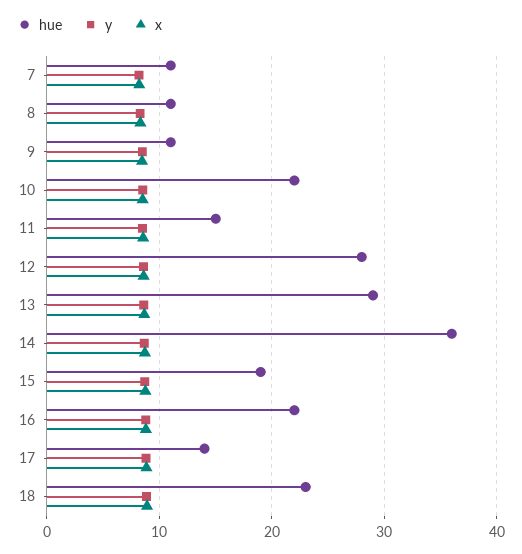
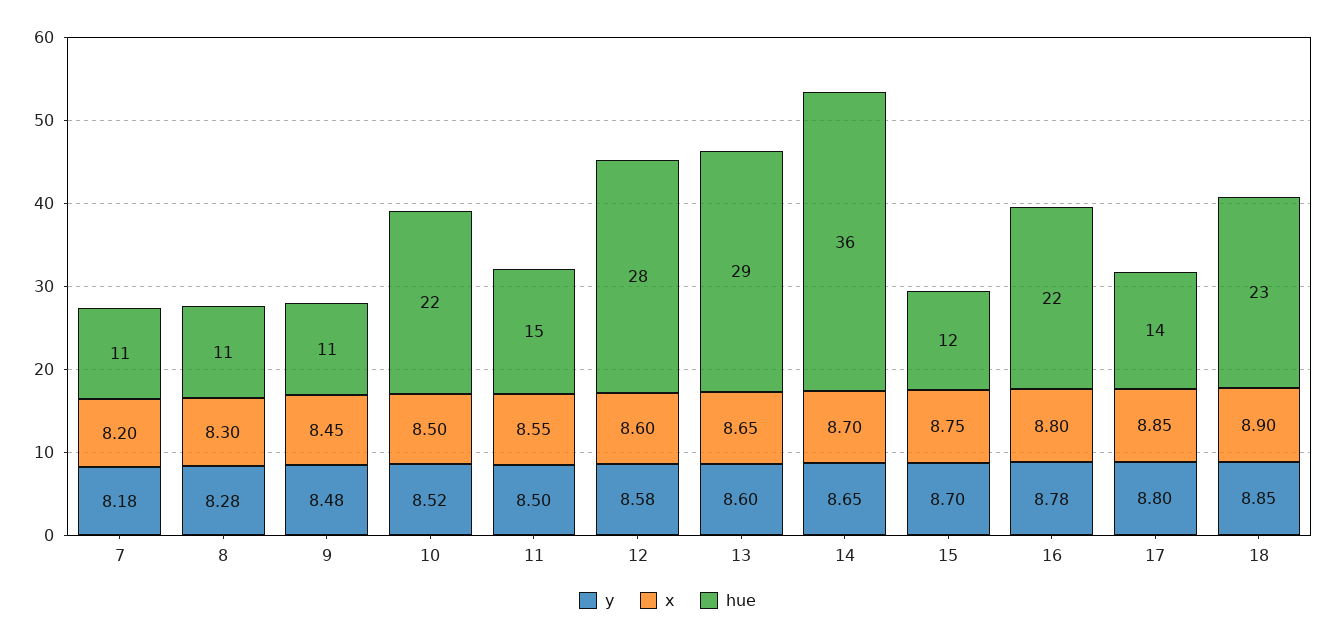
  {
    "hue": {
      "7": 11,
      "8": 11,
      "9": 11,
      "10": 22,
      "11": 15,
      "12": 28,
      "13": 29,
      "14": 36,
-     "15": 19,
+     "15": 12,
      "16": 22,
      "17": 14,
      "18": 23
    },
    "y": {
      "7": 8.18,
      "8": 8.28,
      "9": 8.48,
      "10": 8.52,
      "11": 8.5,
      "12": 8.58,
      "13": 8.6,
      "14": 8.65,
      "15": 8.7,
      "16": 8.78,
      "17": 8.8,
      "18": 8.85
    },
    "x": {
      "7": 8.2,
      "8": 8.3,
      "9": 8.45,
      "10": 8.5,
      "11": 8.55,
      "12": 8.6,
      "13": 8.65,
      "14": 8.7,
      "15": 8.75,
      "16": 8.8,
      "17": 8.85,
      "18": 8.9
    }
  }

